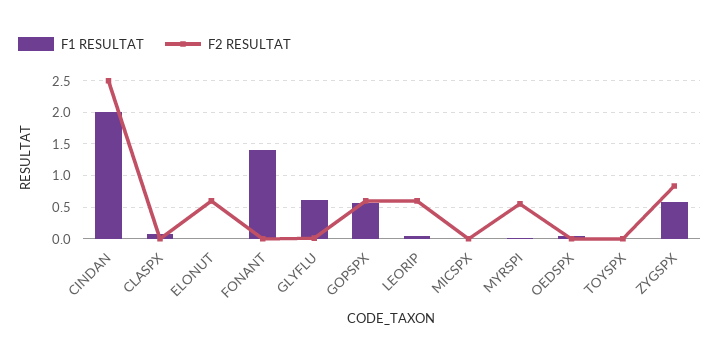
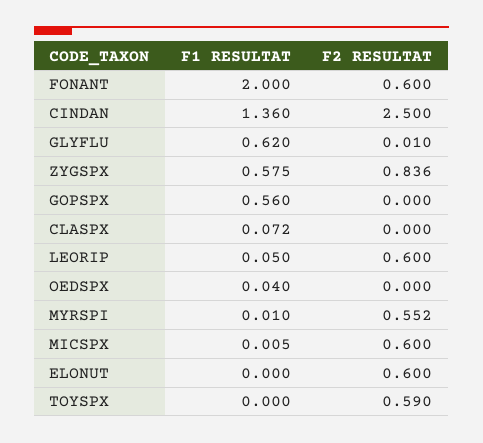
  {
    "F1 RESULTAT": {
-     "CINDAN": 2,
+     "CINDAN": 1.36,
      "CLASPX": 0.072,
      "ELONUT": 0,
-     "FONANT": 1.4,
+     "FONANT": 2,
      "GLYFLU": 0.62,
      "GOPSPX": 0.56,
      "LEORIP": 0.05,
      "MICSPX": 0.005,
      "MYRSPI": 0.01,
      "OEDSPX": 0.04,
      "TOYSPX": 0,
      "ZYGSPX": 0.575
    },
    "F2 RESULTAT": {
      "CINDAN": 2.5,
      "CLASPX": 0,
      "ELONUT": 0.6,
-     "FONANT": 0,
+     "FONANT": 0.6,
      "GLYFLU": 0.01,
-     "GOPSPX": 0.6,
+     "GOPSPX": 0,
      "LEORIP": 0.6,
-     "MICSPX": 0,
+     "MICSPX": 0.6,
      "MYRSPI": 0.552,
      "OEDSPX": 0,
-     "TOYSPX": 0,
+     "TOYSPX": 0.59,
      "ZYGSPX": 0.836
    }
  }

